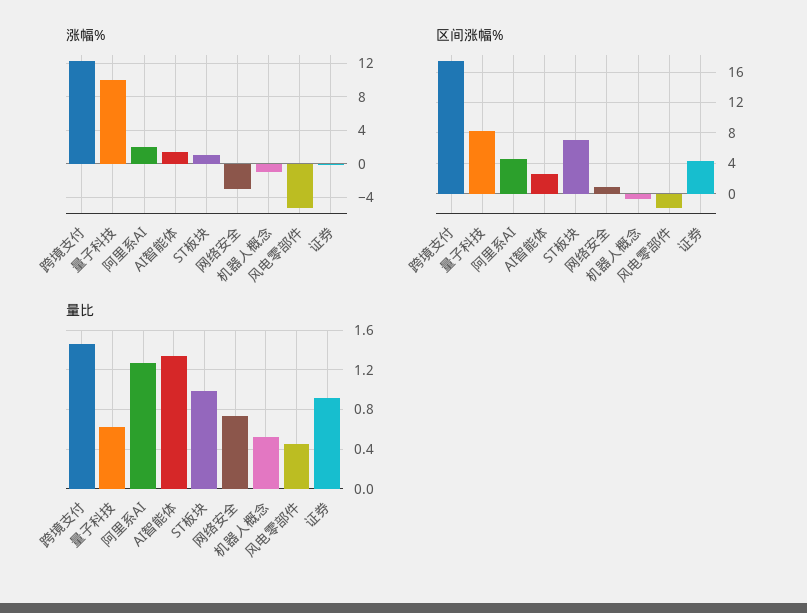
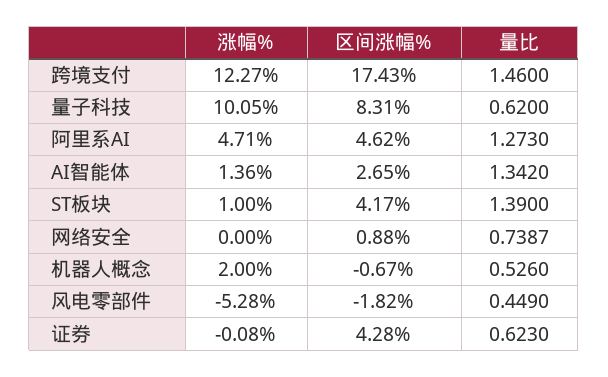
  {
    "涨幅%": {
      "跨境支付": 12.27,
      "量子科技": 10.05,
-     "阿里系AI": 2,
+     "阿里系AI": 4.71,
      "AI智能体": 1.36,
      "ST板块": 1,
-     "网络安全": -3,
+     "网络安全": 0,
-     "机器人概念": -1,
+     "机器人概念": 2,
      "风电零部件": -5.28,
      "证券": -0.08
    },
    "区间涨幅%": {
      "跨境支付": 17.43,
      "量子科技": 8.31,
      "阿里系AI": 4.62,
      "AI智能体": 2.65,
-     "ST板块": 7,
+     "ST板块": 4.17,
      "网络安全": 0.88,
      "机器人概念": -0.67,
      "风电零部件": -1.82,
      "证券": 4.28
    },
    "量比": {
      "跨境支付": 1.46,
      "量子科技": 0.62,
      "阿里系AI": 1.273,
      "AI智能体": 1.342,
-     "ST板块": 1,
+     "ST板块": 1.39,
      "网络安全": 0.7387,
      "机器人概念": 0.526,
      "风电零部件": 0.449,
-     "证券": 0.9
+     "证券": 0.623
    }
  }

